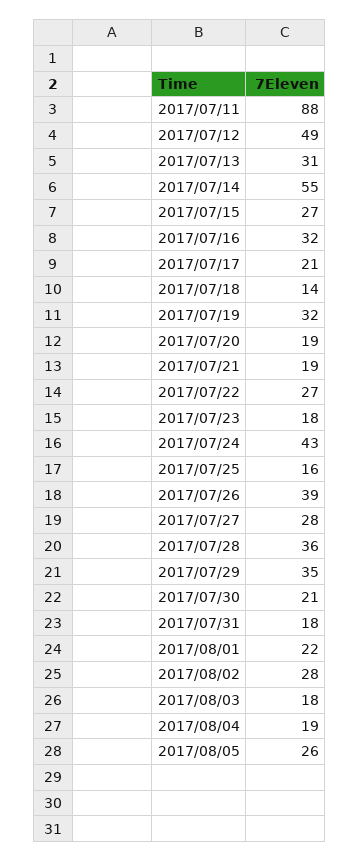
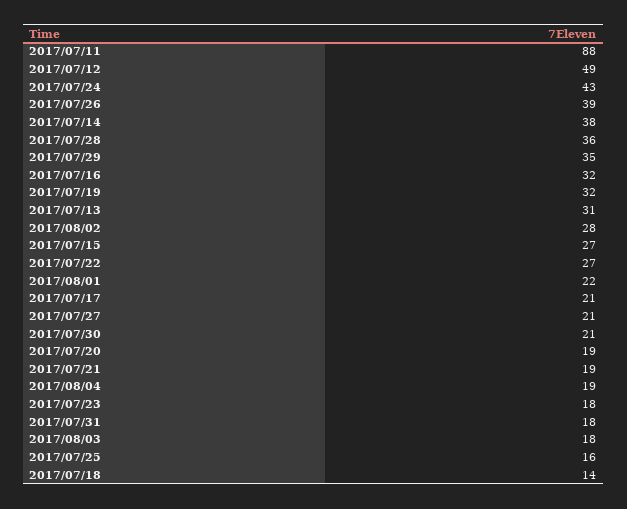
  {
    "2017/07/11": 88,
    "2017/07/12": 49,
    "2017/07/13": 31,
-   "2017/07/14": 55,
+   "2017/07/14": 38,
    "2017/07/15": 27,
    "2017/07/16": 32,
    "2017/07/17": 21,
    "2017/07/18": 14,
    "2017/07/19": 32,
    "2017/07/20": 19,
    "2017/07/21": 19,
    "2017/07/22": 27,
    "2017/07/23": 18,
    "2017/07/24": 43,
    "2017/07/25": 16,
    "2017/07/26": 39,
-   "2017/07/27": 28,
+   "2017/07/27": 21,
    "2017/07/28": 36,
    "2017/07/29": 35,
    "2017/07/30": 21,
    "2017/07/31": 18,
    "2017/08/01": 22,
    "2017/08/02": 28,
    "2017/08/03": 18,
-   "2017/08/04": 19,
+   "2017/08/04": 19
-   "2017/08/05": 26
  }

